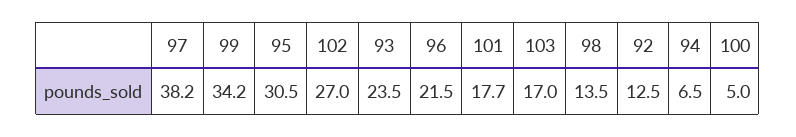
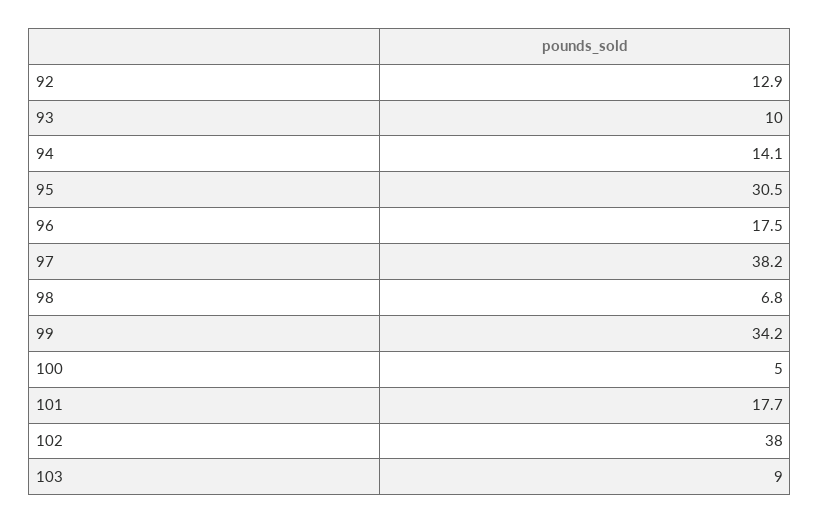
  {
    "97": 38.2,
    "99": 34.2,
    "95": 30.5,
-   "102": 27,
+   "102": 38,
-   "93": 23.5,
+   "93": 10,
-   "96": 21.5,
+   "96": 17.5,
    "101": 17.7,
-   "103": 17,
+   "103": 9,
-   "98": 13.5,
+   "98": 6.8,
-   "92": 12.5,
+   "92": 12.9,
-   "94": 6.5,
+   "94": 14.1,
    "100": 5
  }

